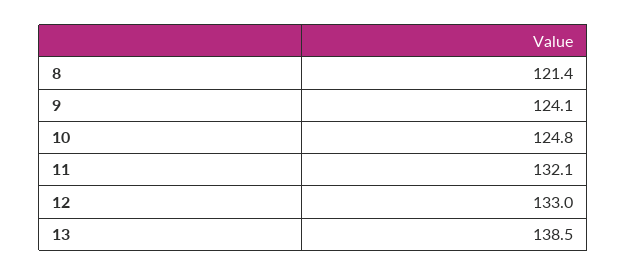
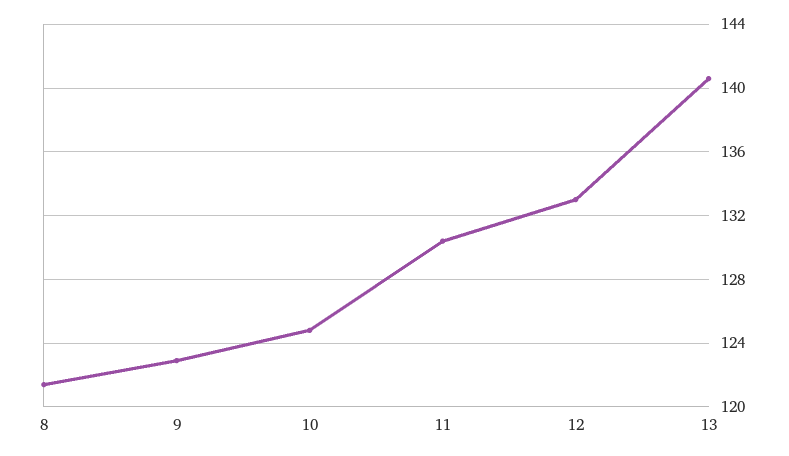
  {
    "8": 121.4,
-   "9": 124.1,
+   "9": 123,
    "10": 124.8,
-   "11": 132.1,
+   "11": 130.5,
    "12": 133,
-   "13": 138.5
+   "13": 140.5
  }

